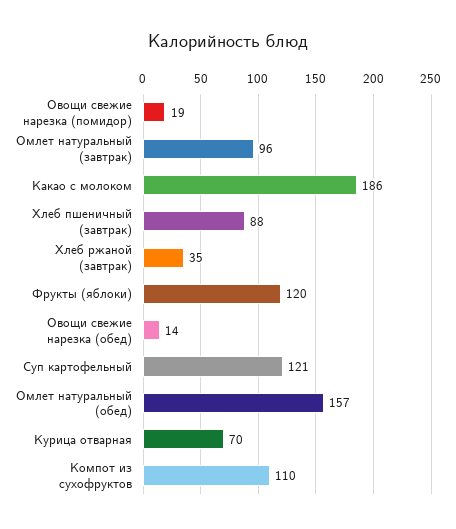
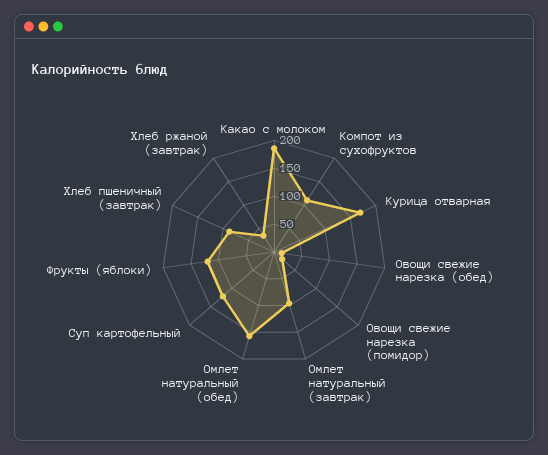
  {
    "Овощи свежие нарезка (помидор)": 19,
    "Омлет натуральный (завтрак)": 96,
    "Какао с молоком": 186,
    "Хлеб пшеничный (завтрак)": 88,
    "Хлеб ржаной (завтрак)": 35,
    "Фрукты (яблоки)": 120,
    "Овощи свежие нарезка (обед)": 14,
    "Суп картофельный": 121,
    "Омлет натуральный (обед)": 157,
-   "Курица отварная": 70,
+   "Курица отварная": 175,
    "Компот из сухофруктов": 110
  }

